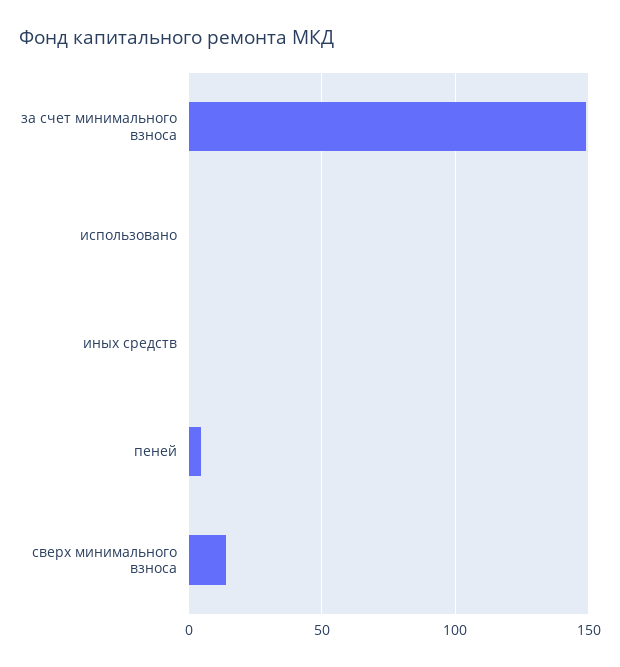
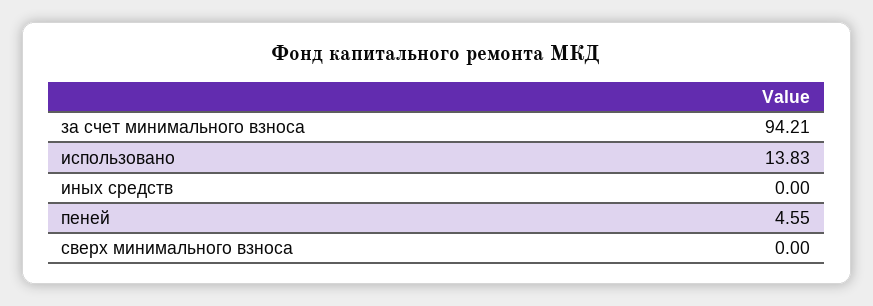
  {
-   "за счет минимального взноса": 150,
+   "за счет минимального взноса": 94.21,
-   "использовано": 0,
+   "использовано": 13.83,
    "иных средств": 0,
    "пеней": 4.55,
-   "сверх минимального взноса": 15
+   "сверх минимального взноса": 0
  }

